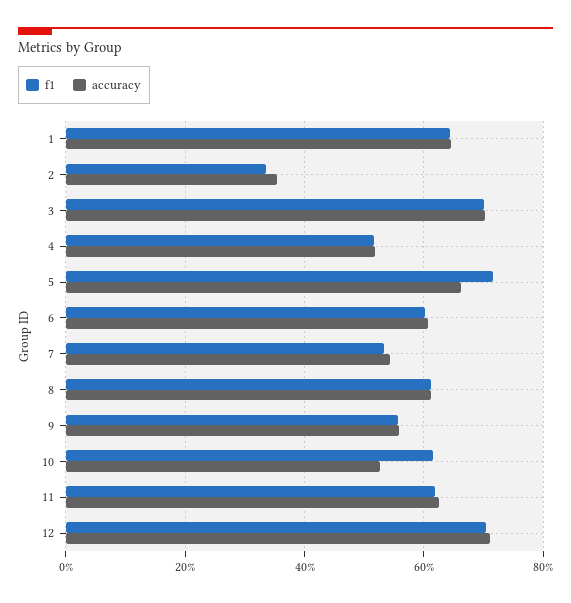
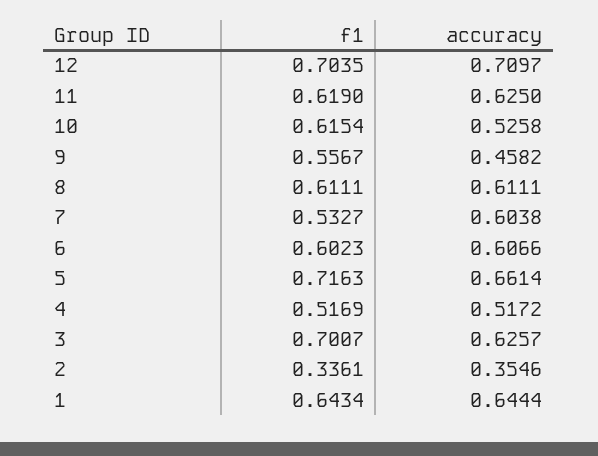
  {
    "f1": {
      "1": 0.6434,
      "2": 0.3361,
      "3": 0.7007,
      "4": 0.5169,
      "5": 0.7163,
      "6": 0.6023,
      "7": 0.5327,
      "8": 0.6111,
      "9": 0.5567,
      "10": 0.6154,
      "11": 0.619,
      "12": 0.7035
    },
    "accuracy": {
      "1": 0.6444,
      "2": 0.3546,
-     "3": 0.7,
+     "3": 0.6257,
      "4": 0.5172,
      "5": 0.6614,
      "6": 0.6066,
-     "7": 0.54,
+     "7": 0.6038,
      "8": 0.6111,
-     "9": 0.56,
+     "9": 0.4582,
      "10": 0.5258,
      "11": 0.625,
      "12": 0.7097
    }
  }

